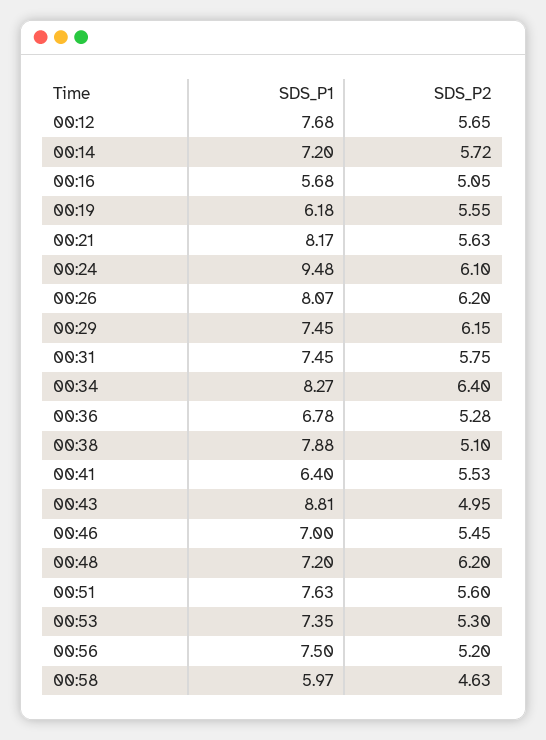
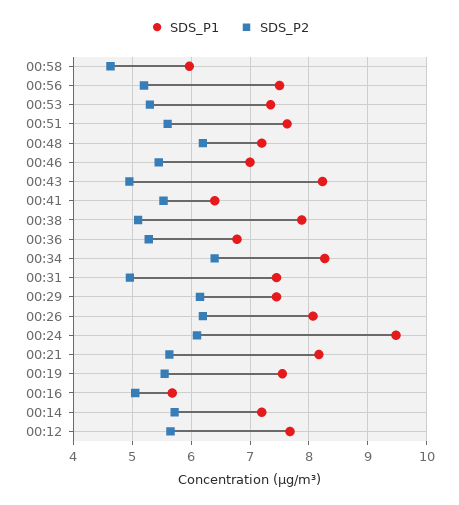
  {
    "SDS_P1": {
      "00:12": 7.68,
      "00:14": 7.2,
      "00:16": 5.68,
-     "00:19": 6.18,
+     "00:19": 7.6,
      "00:21": 8.17,
      "00:24": 9.48,
      "00:26": 8.07,
      "00:29": 7.45,
      "00:31": 7.45,
      "00:34": 8.27,
      "00:36": 6.78,
      "00:38": 7.88,
      "00:41": 6.4,
-     "00:43": 8.81,
+     "00:43": 8.2,
      "00:46": 7,
      "00:48": 7.2,
      "00:51": 7.63,
      "00:53": 7.35,
      "00:56": 7.5,
      "00:58": 5.97
    },
    "SDS_P2": {
      "00:12": 5.65,
      "00:14": 5.72,
      "00:16": 5.05,
      "00:19": 5.55,
      "00:21": 5.63,
      "00:24": 6.1,
      "00:26": 6.2,
      "00:29": 6.15,
-     "00:31": 5.75,
+     "00:31": 5,
      "00:34": 6.4,
      "00:36": 5.28,
      "00:38": 5.1,
      "00:41": 5.53,
      "00:43": 4.95,
      "00:46": 5.45,
      "00:48": 6.2,
      "00:51": 5.6,
      "00:53": 5.3,
      "00:56": 5.2,
      "00:58": 4.63
    }
  }

